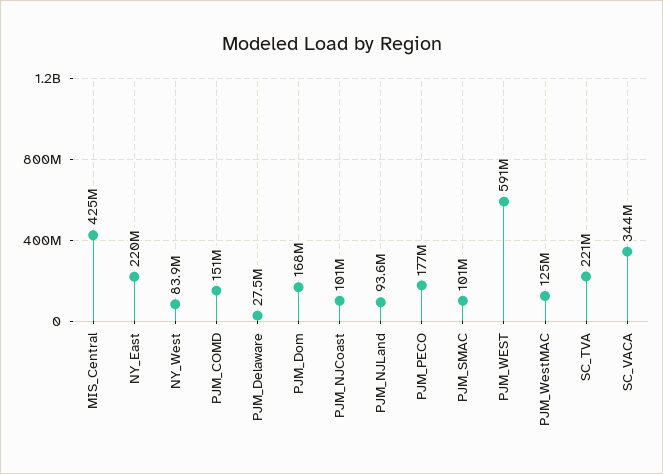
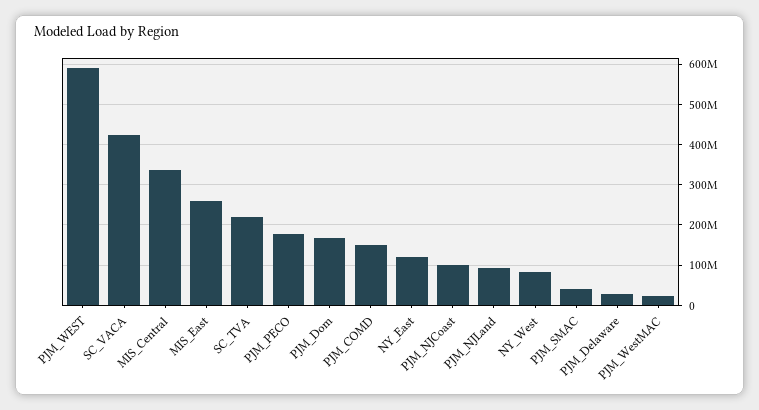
  {
-   "MIS_Central": 425000000,
+   "MIS_Central": 340000000,
-   "NY_East": 220000000,
+   "NY_East": 120000000,
    "NY_West": 83900000,
    "PJM_COMD": 151000000,
    "PJM_Delaware": 27500000,
    "PJM_Dom": 168000000,
    "PJM_NJCoast": 101000000,
    "PJM_NJLand": 93600000,
    "PJM_PECO": 177000000,
-   "PJM_SMAC": 101000000,
+   "PJM_SMAC": 40000000,
    "PJM_WEST": 591000000,
-   "PJM_WestMAC": 125000000,
+   "PJM_WestMAC": 20000000,
    "SC_TVA": 221000000,
-   "SC_VACA": 344000000
+   "SC_VACA": 420000000,
+   "MIS_East": 260000000
  }

